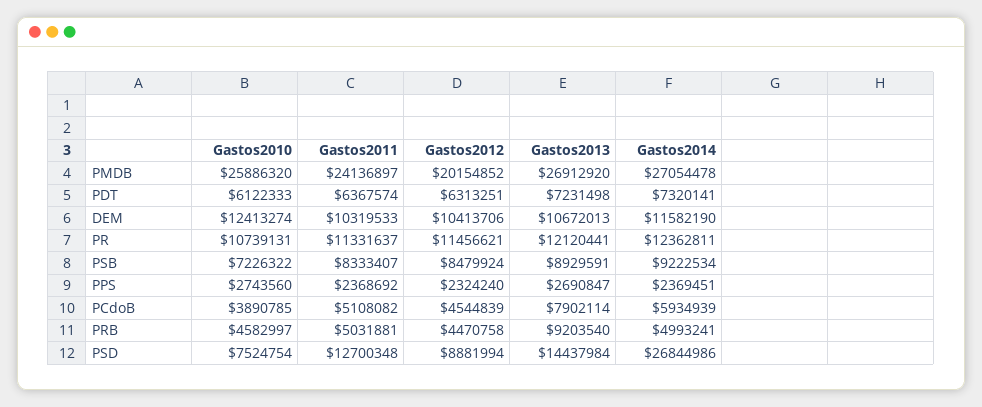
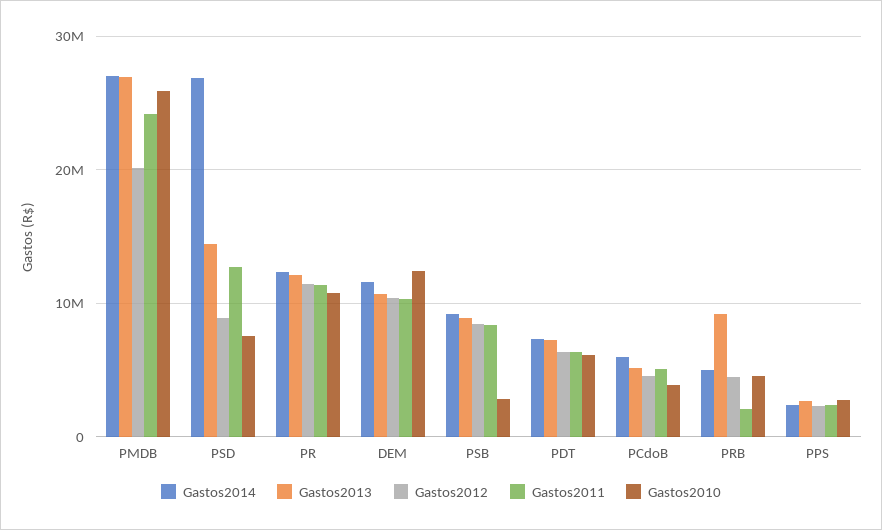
  {
    "Gastos2010": {
      "PMDB": 25886320,
      "PDT": 6122333,
      "DEM": 12413274,
      "PR": 10739131,
-     "PSB": 7226322,
+     "PSB": 3000000,
      "PPS": 2743560,
      "PCdoB": 3890785,
      "PRB": 4582997,
      "PSD": 7524754
    },
    "Gastos2011": {
      "PMDB": 24136897,
      "PDT": 6367574,
      "DEM": 10319533,
      "PR": 11331637,
      "PSB": 8333407,
      "PPS": 2368692,
      "PCdoB": 5108082,
-     "PRB": 5031881,
+     "PRB": 2000000,
      "PSD": 12700348
    },
    "Gastos2012": {
      "PMDB": 20154852,
      "PDT": 6313251,
      "DEM": 10413706,
      "PR": 11456621,
      "PSB": 8479924,
      "PPS": 2324240,
      "PCdoB": 4544839,
      "PRB": 4470758,
      "PSD": 8881994
    },
    "Gastos2013": {
      "PMDB": 26912920,
      "PDT": 7231498,
      "DEM": 10672013,
      "PR": 12120441,
      "PSB": 8929591,
      "PPS": 2690847,
-     "PCdoB": 7902114,
+     "PCdoB": 5000000,
      "PRB": 9203540,
      "PSD": 14437984
    },
    "Gastos2014": {
      "PMDB": 27054478,
      "PDT": 7320141,
      "DEM": 11582190,
      "PR": 12362811,
      "PSB": 9222534,
      "PPS": 2369451,
      "PCdoB": 5934939,
      "PRB": 4993241,
      "PSD": 26844986
    }
  }

